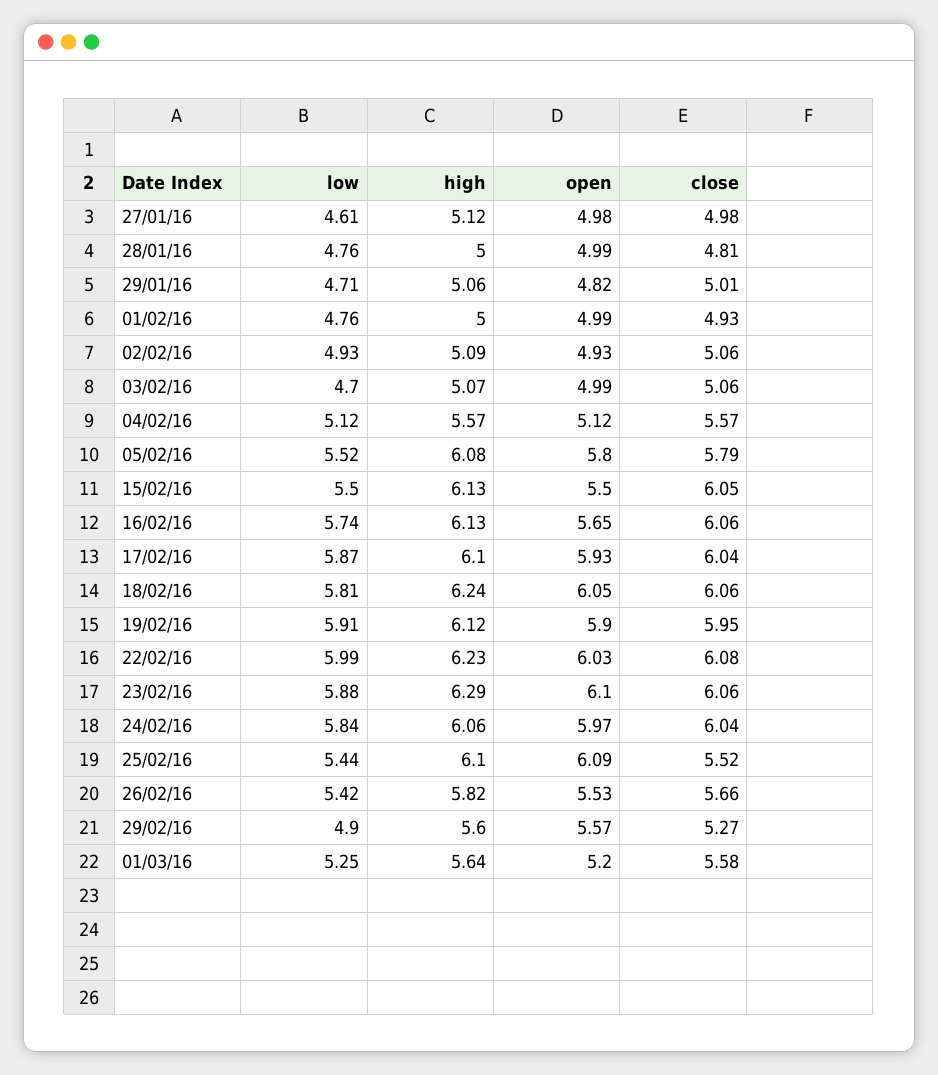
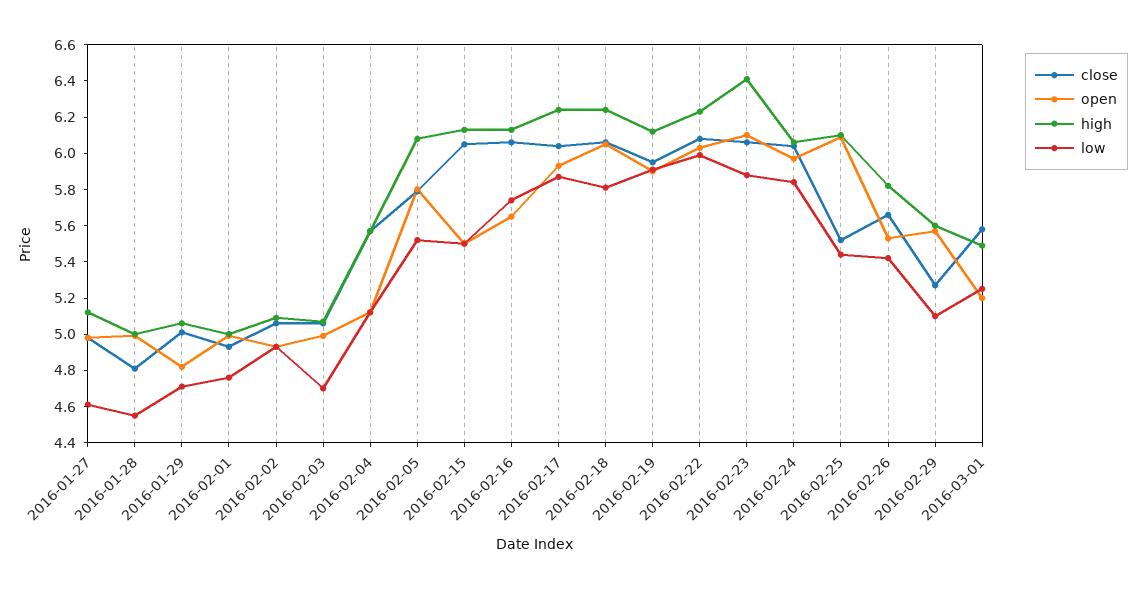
  {
    "low": {
      "27/01/16": 4.61,
-     "28/01/16": 4.76,
+     "28/01/16": 4.55,
      "29/01/16": 4.71,
      "01/02/16": 4.76,
      "02/02/16": 4.93,
      "03/02/16": 4.7,
      "04/02/16": 5.12,
      "05/02/16": 5.52,
      "15/02/16": 5.5,
      "16/02/16": 5.74,
      "17/02/16": 5.87,
      "18/02/16": 5.81,
      "19/02/16": 5.91,
      "22/02/16": 5.99,
      "23/02/16": 5.88,
      "24/02/16": 5.84,
      "25/02/16": 5.44,
      "26/02/16": 5.42,
-     "29/02/16": 4.9,
+     "29/02/16": 5.1,
      "01/03/16": 5.25
    },
    "high": {
      "27/01/16": 5.12,
      "28/01/16": 5,
      "29/01/16": 5.06,
      "01/02/16": 5,
      "02/02/16": 5.09,
      "03/02/16": 5.07,
      "04/02/16": 5.57,
      "05/02/16": 6.08,
      "15/02/16": 6.13,
      "16/02/16": 6.13,
-     "17/02/16": 6.1,
+     "17/02/16": 6.25,
      "18/02/16": 6.24,
      "19/02/16": 6.12,
      "22/02/16": 6.23,
-     "23/02/16": 6.29,
+     "23/02/16": 6.4,
      "24/02/16": 6.06,
      "25/02/16": 6.1,
      "26/02/16": 5.82,
      "29/02/16": 5.6,
-     "01/03/16": 5.64
+     "01/03/16": 5.5
    },
    "open": {
      "27/01/16": 4.98,
      "28/01/16": 4.99,
      "29/01/16": 4.82,
      "01/02/16": 4.99,
      "02/02/16": 4.93,
      "03/02/16": 4.99,
      "04/02/16": 5.12,
      "05/02/16": 5.8,
      "15/02/16": 5.5,
      "16/02/16": 5.65,
      "17/02/16": 5.93,
      "18/02/16": 6.05,
      "19/02/16": 5.9,
      "22/02/16": 6.03,
      "23/02/16": 6.1,
      "24/02/16": 5.97,
      "25/02/16": 6.09,
      "26/02/16": 5.53,
      "29/02/16": 5.57,
      "01/03/16": 5.2
    },
    "close": {
      "27/01/16": 4.98,
      "28/01/16": 4.81,
      "29/01/16": 5.01,
      "01/02/16": 4.93,
      "02/02/16": 5.06,
      "03/02/16": 5.06,
      "04/02/16": 5.57,
      "05/02/16": 5.79,
      "15/02/16": 6.05,
      "16/02/16": 6.06,
      "17/02/16": 6.04,
      "18/02/16": 6.06,
      "19/02/16": 5.95,
      "22/02/16": 6.08,
      "23/02/16": 6.06,
      "24/02/16": 6.04,
      "25/02/16": 5.52,
      "26/02/16": 5.66,
      "29/02/16": 5.27,
      "01/03/16": 5.58
    }
  }

